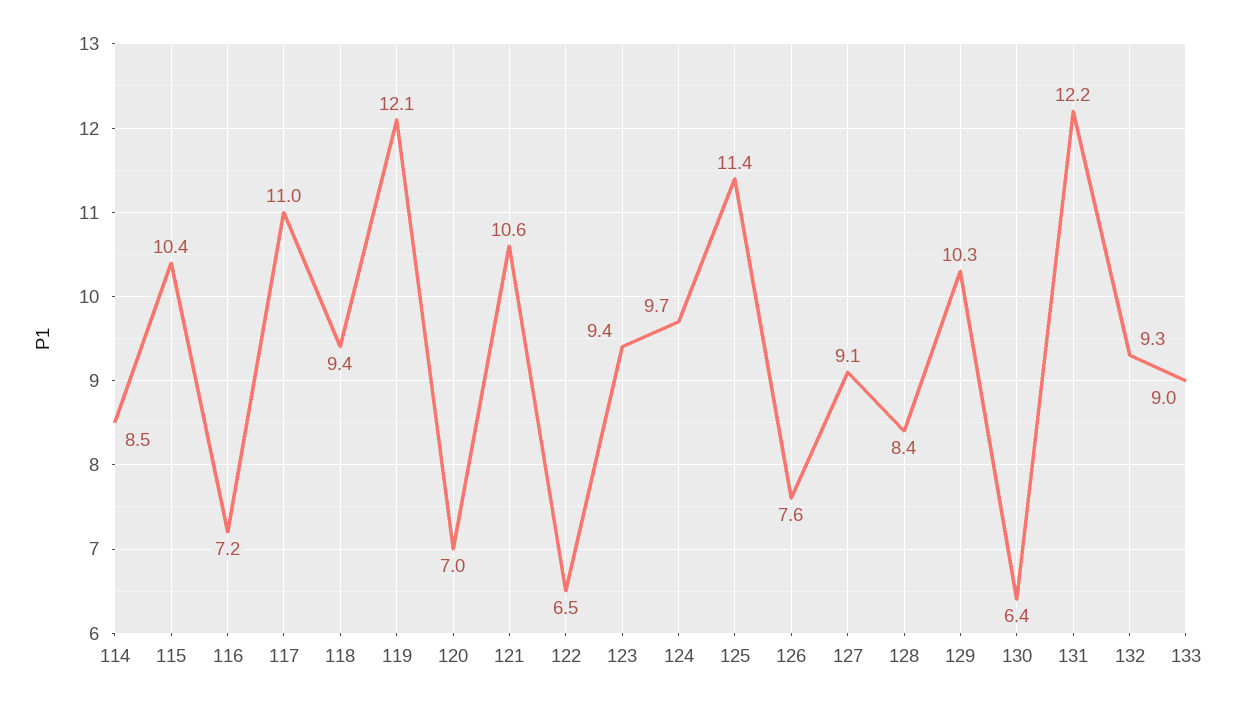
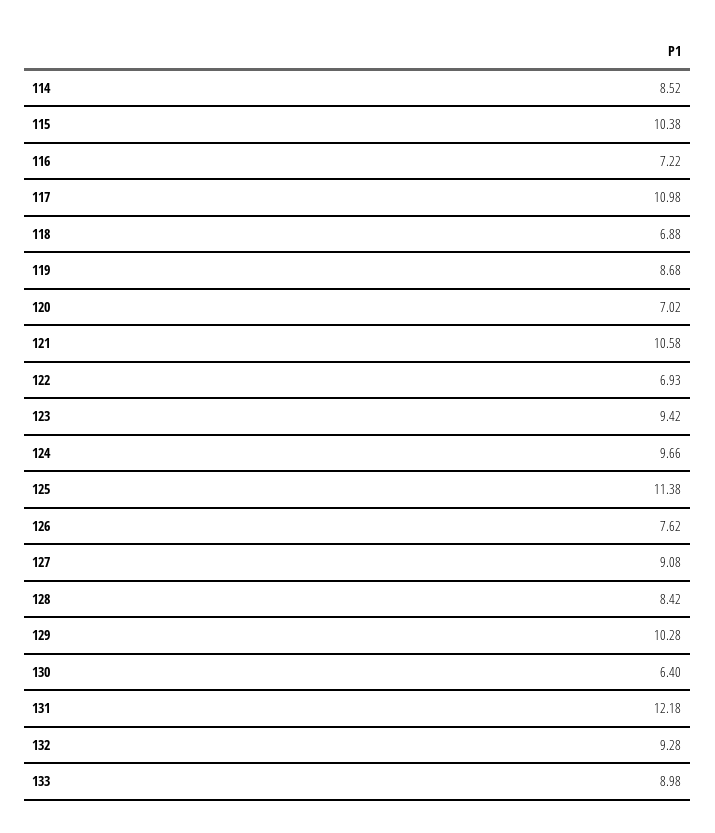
  {
    "114": 8.52,
    "115": 10.38,
    "116": 7.22,
    "117": 10.98,
-   "118": 9.4,
+   "118": 6.88,
-   "119": 12.1,
+   "119": 8.68,
    "120": 7.02,
    "121": 10.58,
-   "122": 6.5,
+   "122": 6.93,
    "123": 9.42,
    "124": 9.66,
    "125": 11.38,
    "126": 7.62,
    "127": 9.08,
    "128": 8.42,
    "129": 10.28,
    "130": 6.4,
    "131": 12.18,
    "132": 9.28,
    "133": 8.98
  }

